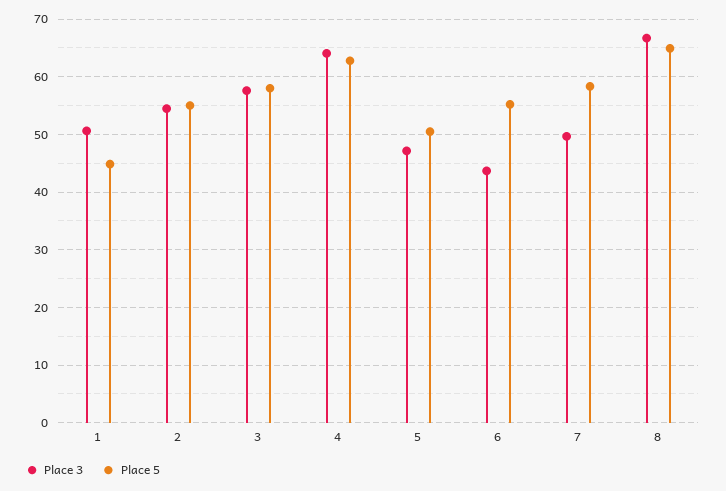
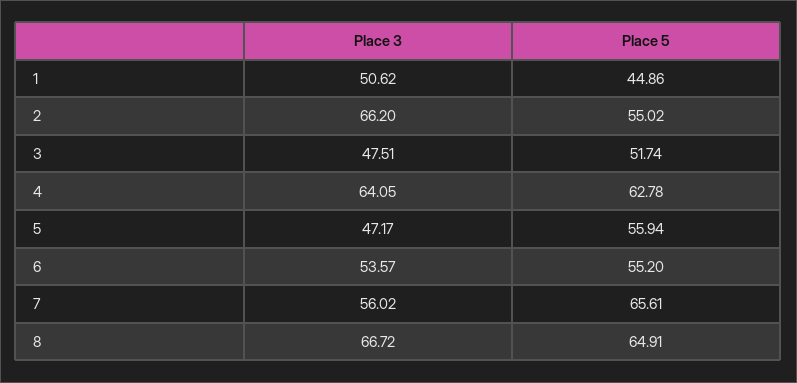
  {
    "Place 3": {
      "1": 50.62,
-     "2": 54,
+     "2": 66.2,
-     "3": 58,
+     "3": 47.51,
      "4": 64.05,
      "5": 47.17,
-     "6": 44,
+     "6": 53.57,
-     "7": 50,
+     "7": 56.02,
      "8": 66.72
    },
    "Place 5": {
      "1": 44.86,
      "2": 55.02,
-     "3": 58,
+     "3": 51.74,
      "4": 62.78,
-     "5": 50,
+     "5": 55.94,
      "6": 55.2,
-     "7": 58,
+     "7": 65.61,
      "8": 64.91
    }
  }

